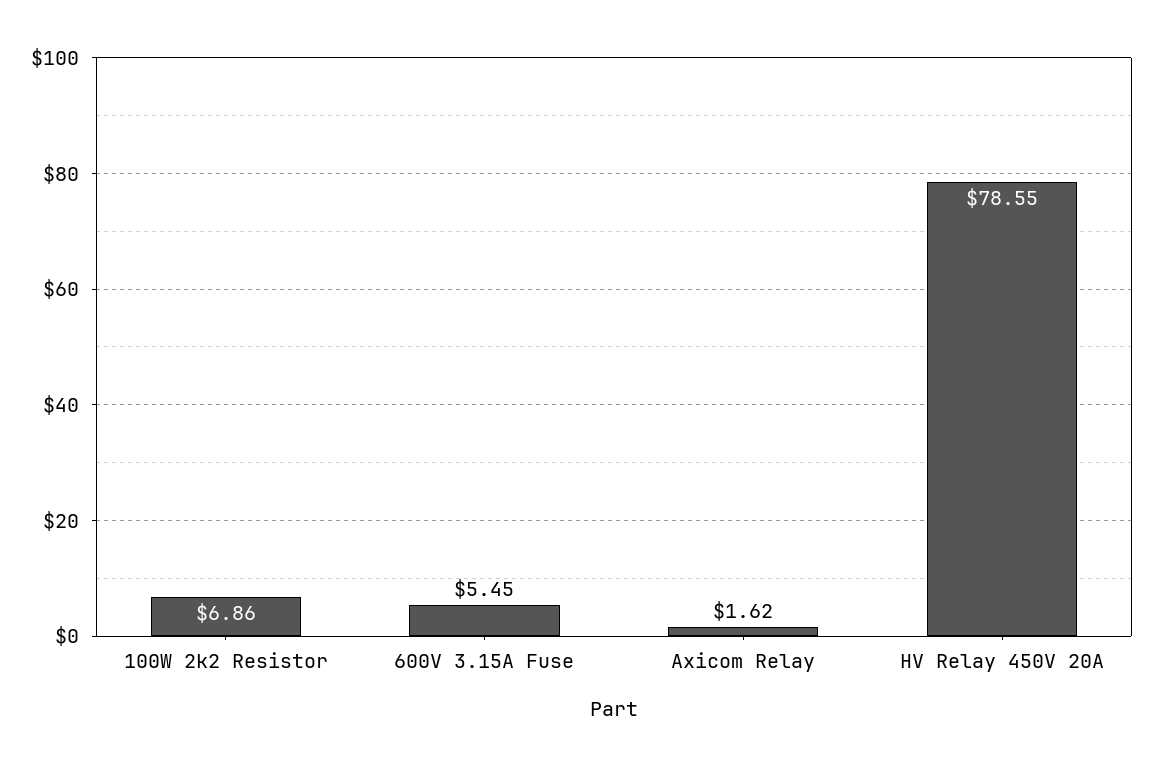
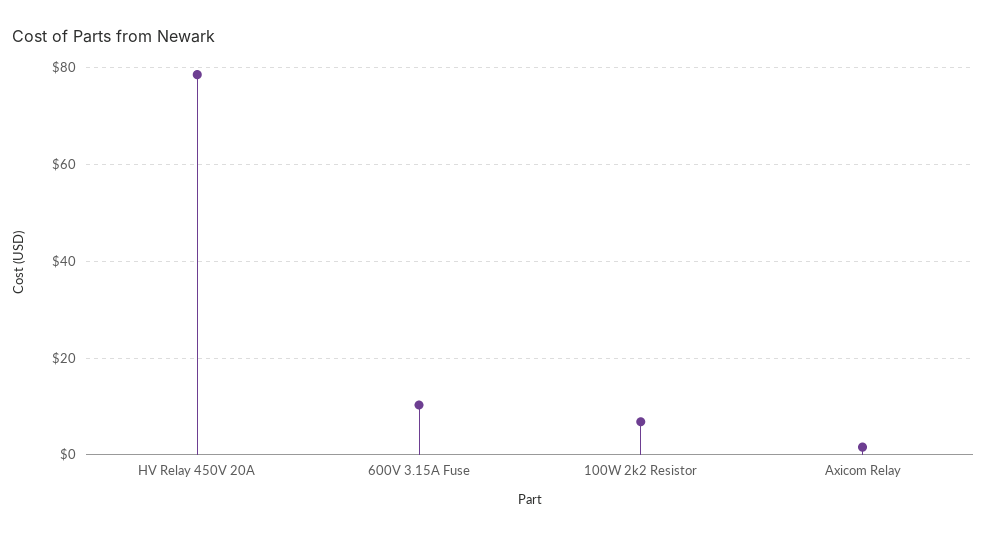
  {
    "100W 2k2 Resistor": 6.86,
-   "600V 3.15A Fuse": 5.45,
+   "600V 3.15A Fuse": 10,
    "Axicom Relay": 1.62,
    "HV Relay 450V 20A": 78.55
  }

